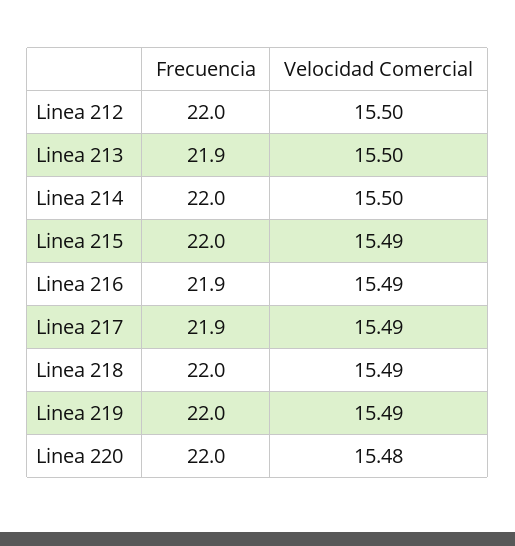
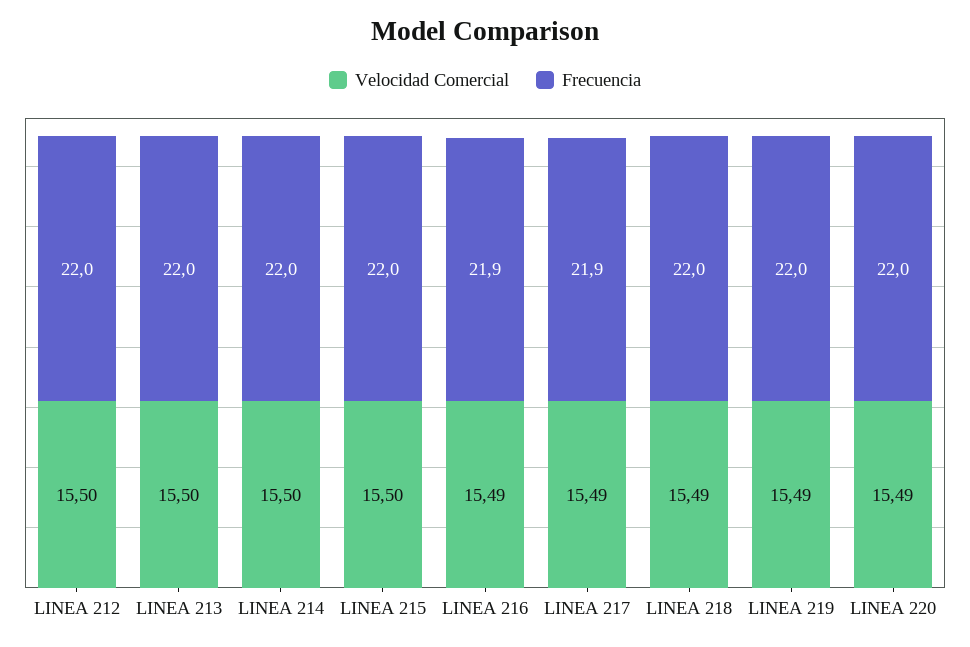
  {
    "Frecuencia": {
      "Linea 212": 22,
-     "Linea 213": 21.9,
+     "Linea 213": 22,
      "Linea 214": 22,
      "Linea 215": 22,
      "Linea 216": 21.9,
      "Linea 217": 21.9,
      "Linea 218": 22,
      "Linea 219": 22,
      "Linea 220": 22
    },
    "Velocidad Comercial": {
      "Linea 212": 15.5,
      "Linea 213": 15.5,
      "Linea 214": 15.5,
-     "Linea 215": 15.49,
+     "Linea 215": 15.5,
      "Linea 216": 15.49,
      "Linea 217": 15.49,
      "Linea 218": 15.49,
      "Linea 219": 15.49,
-     "Linea 220": 15.48
+     "Linea 220": 15.49
    }
  }

